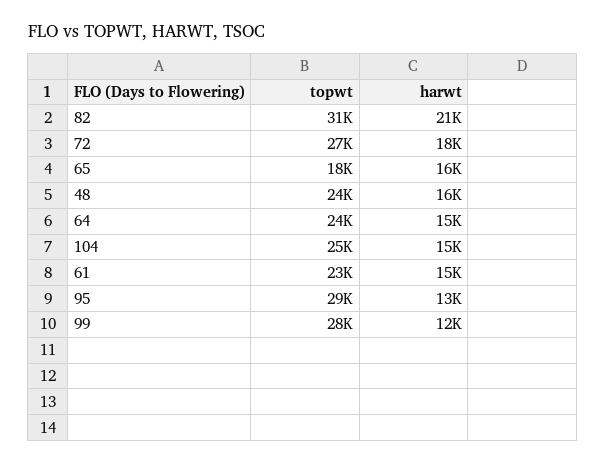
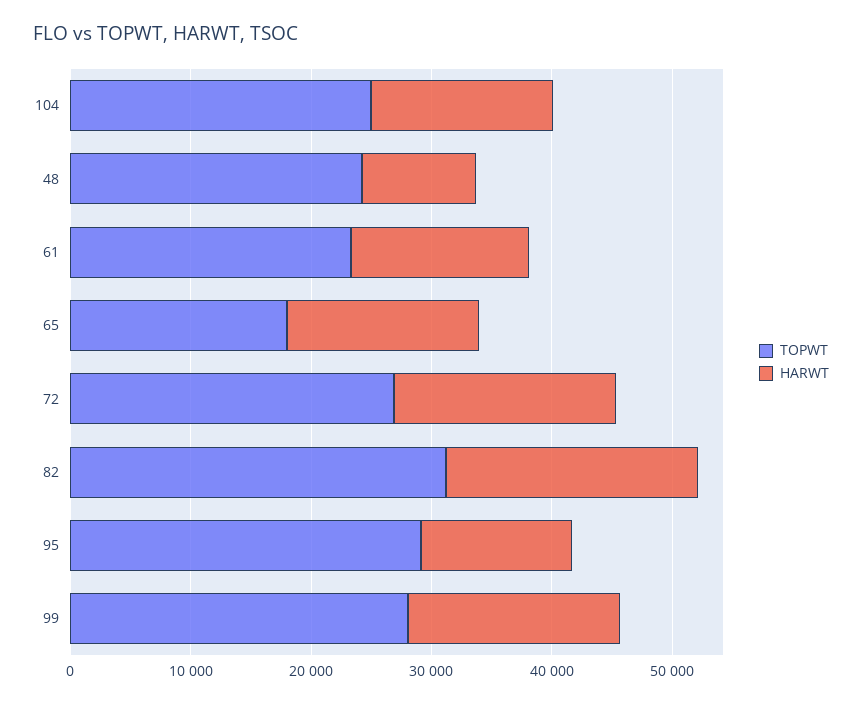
  {
    "topwt": {
      "82": 31000,
      "72": 27000,
      "65": 18000,
      "48": 24000,
-     "64": 24000,
      "104": 25000,
      "61": 23000,
      "95": 29000,
      "99": 28000
    },
    "harwt": {
      "82": 21000,
      "72": 18000,
      "65": 16000,
-     "48": 16000,
+     "48": 10000,
-     "64": 15000,
      "104": 15000,
      "61": 15000,
      "95": 13000,
-     "99": 12000
+     "99": 18000
    }
  }

